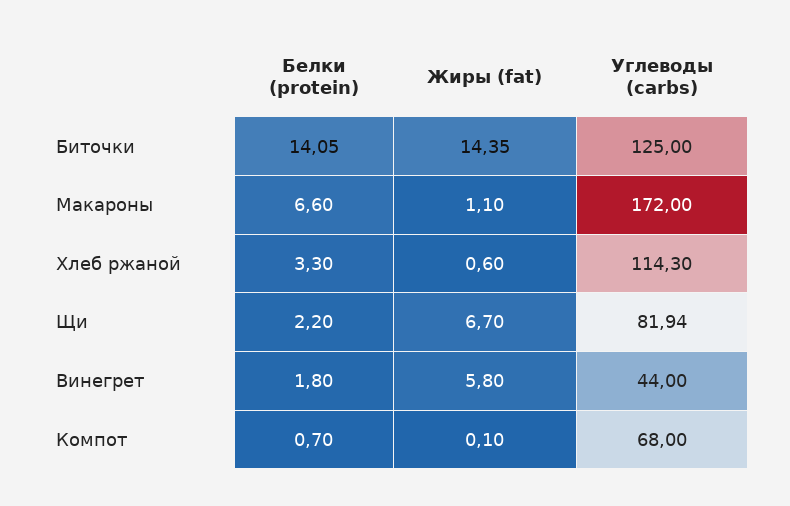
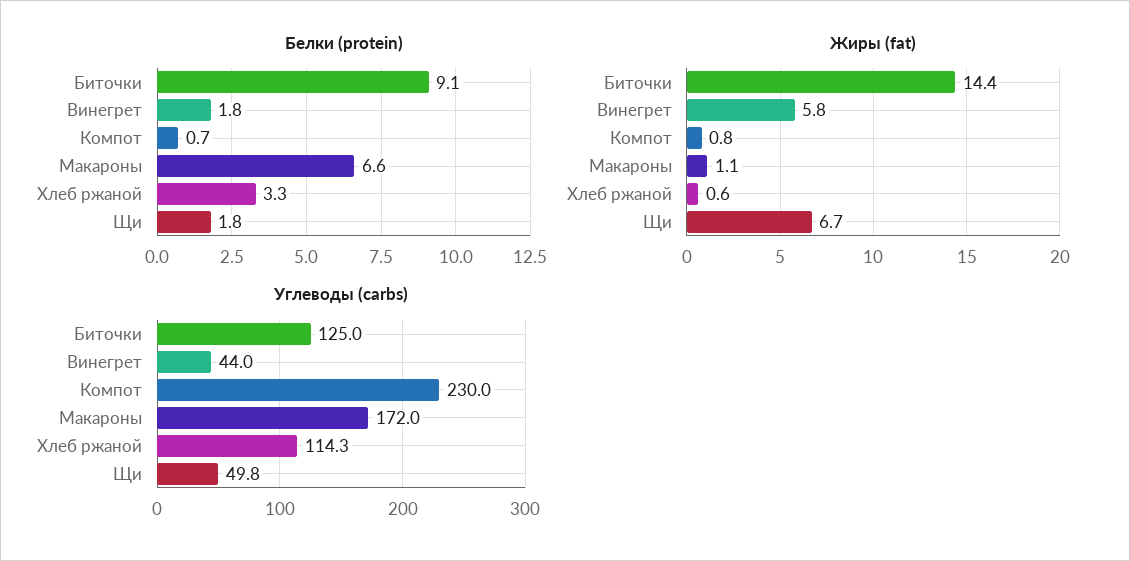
  {
    "Белки (protein)": {
-     "Биточки": 14.05,
+     "Биточки": 9.1,
      "Макароны": 6.6,
      "Хлеб ржаной": 3.3,
-     "Щи": 2.2,
+     "Щи": 1.8,
      "Винегрет": 1.8,
      "Компот": 0.7
    },
    "Жиры (fat)": {
      "Биточки": 14.35,
      "Макароны": 1.1,
      "Хлеб ржаной": 0.6,
      "Щи": 6.7,
      "Винегрет": 5.8,
-     "Компот": 0.1
+     "Компот": 0.8
    },
    "Углеводы (carbs)": {
      "Биточки": 125,
      "Макароны": 172,
      "Хлеб ржаной": 114.3,
-     "Щи": 81.94,
+     "Щи": 49.8,
      "Винегрет": 44,
-     "Компот": 68
+     "Компот": 230
    }
  }

